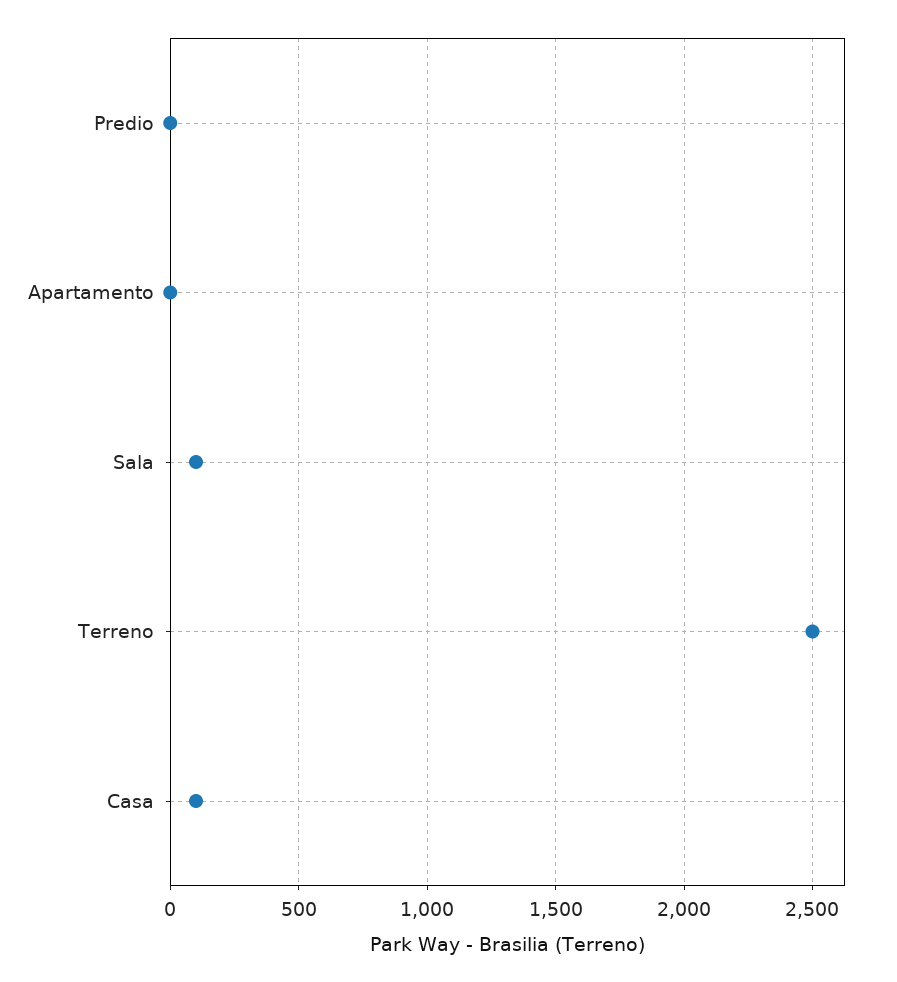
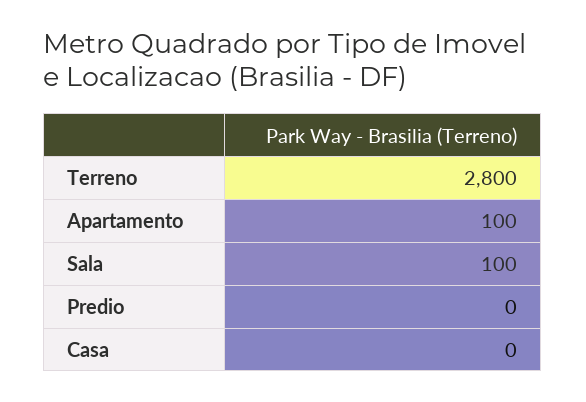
  {
    "Predio": 0,
-   "Apartamento": 0,
+   "Apartamento": 100,
    "Sala": 100,
-   "Terreno": 2500,
+   "Terreno": 2800,
-   "Casa": 100
+   "Casa": 0
  }

